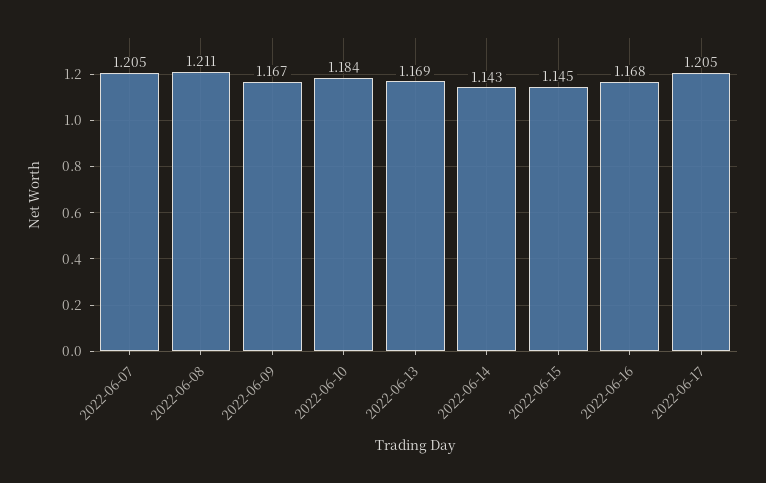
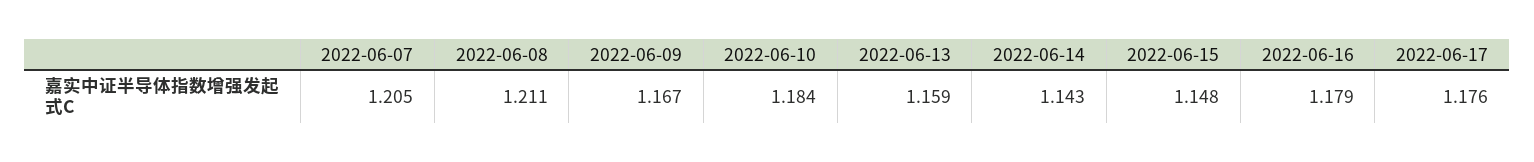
  {
    "2022-06-07": 1.205,
    "2022-06-08": 1.211,
    "2022-06-09": 1.167,
    "2022-06-10": 1.184,
-   "2022-06-13": 1.169,
+   "2022-06-13": 1.159,
    "2022-06-14": 1.143,
-   "2022-06-15": 1.145,
+   "2022-06-15": 1.148,
-   "2022-06-16": 1.168,
+   "2022-06-16": 1.179,
-   "2022-06-17": 1.205
+   "2022-06-17": 1.176
  }

